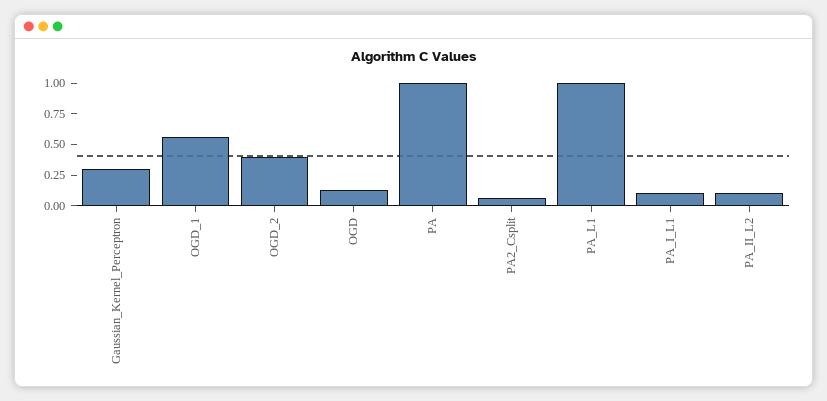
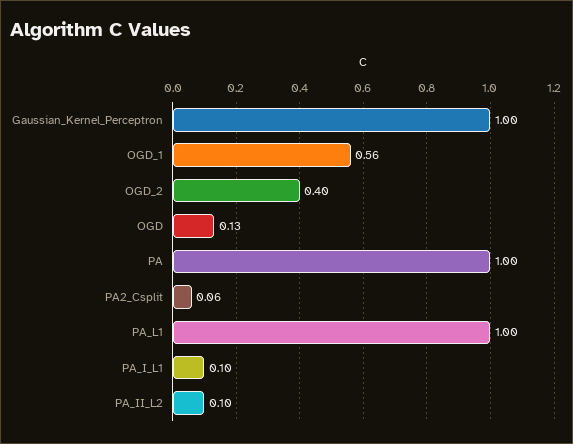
  {
-   "Gaussian_Kernel_Perceptron": 0.25,
+   "Gaussian_Kernel_Perceptron": 1,
    "OGD_1": 0.56,
    "OGD_2": 0.4,
    "OGD": 0.13,
    "PA": 1,
    "PA2_Csplit": 0.06,
    "PA_L1": 1,
    "PA_I_L1": 0.1,
    "PA_II_L2": 0.1
  }

